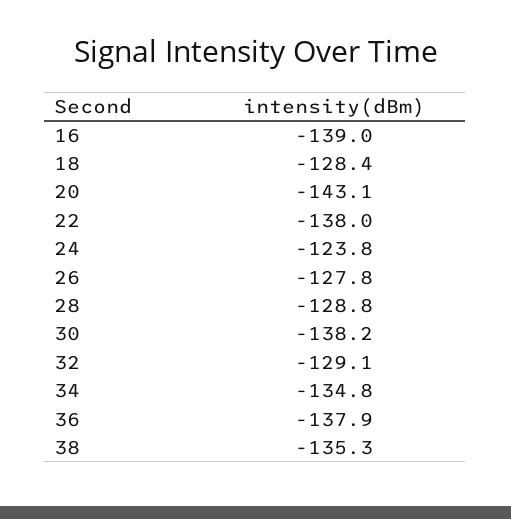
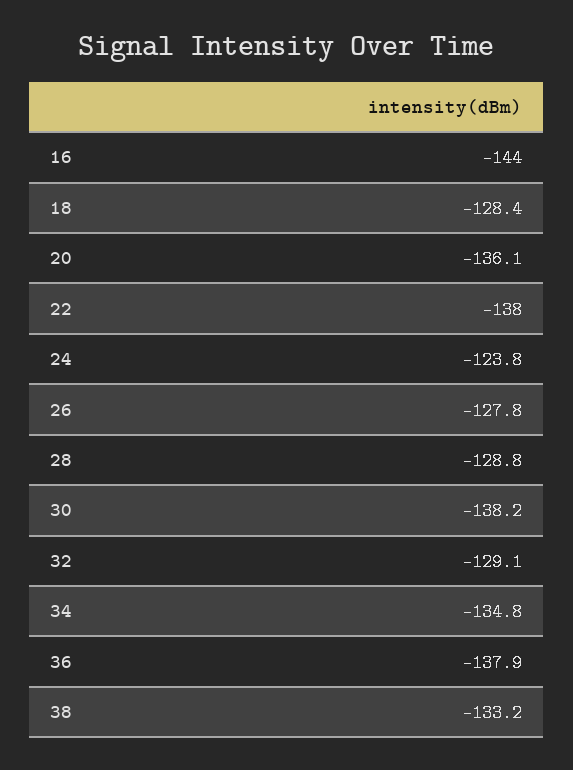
  {
-   "16": -139,
+   "16": -144,
    "18": -128.4,
-   "20": -143.1,
+   "20": -136.1,
    "22": -138,
    "24": -123.8,
    "26": -127.8,
    "28": -128.8,
    "30": -138.2,
    "32": -129.1,
    "34": -134.8,
    "36": -137.9,
-   "38": -135.3
+   "38": -133.2
  }

